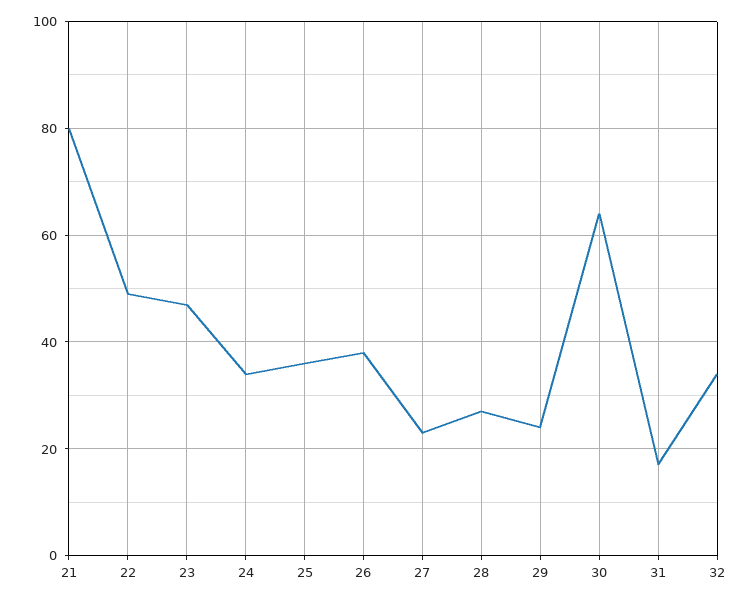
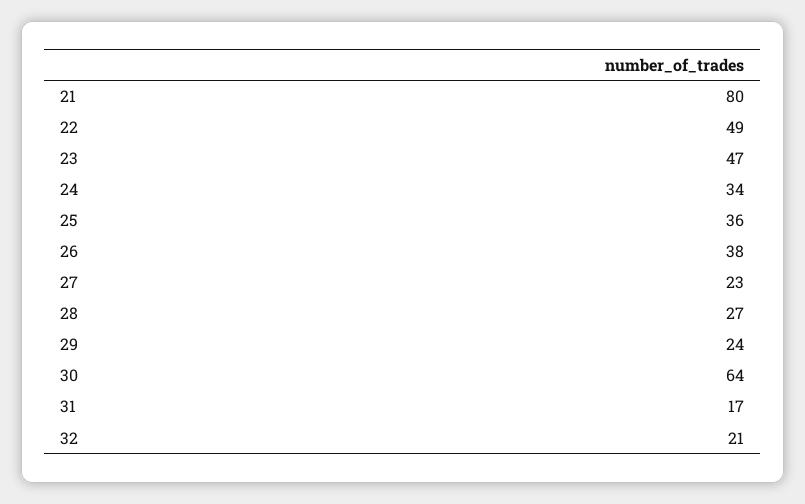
  {
    "21": 80,
    "22": 49,
    "23": 47,
    "24": 34,
    "25": 36,
    "26": 38,
    "27": 23,
    "28": 27,
    "29": 24,
    "30": 64,
    "31": 17,
-   "32": 35
+   "32": 21
  }

